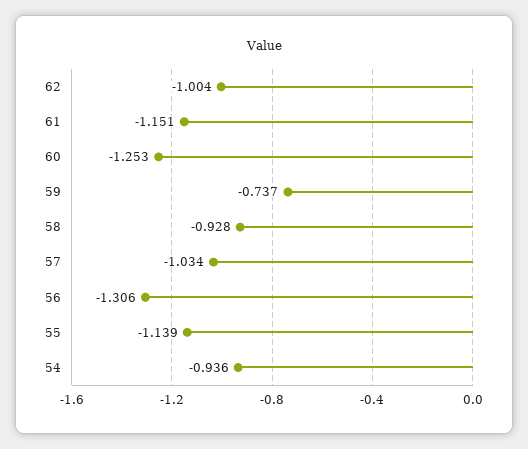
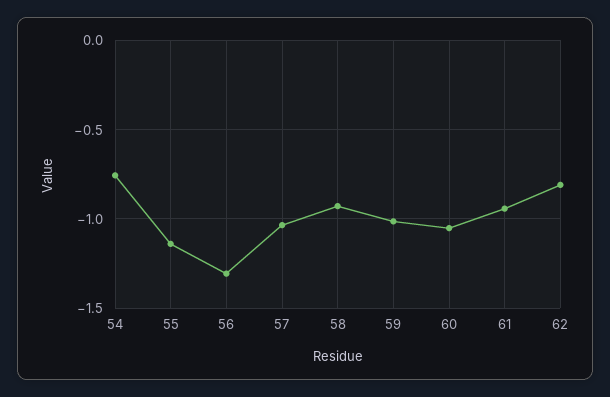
  {
-   "62": -1.004,
+   "62": -0.8,
-   "61": -1.151,
+   "61": -0.95,
-   "60": -1.253,
+   "60": -1.05,
-   "59": -0.737,
+   "59": -1,
    "58": -0.928,
    "57": -1.034,
    "56": -1.306,
    "55": -1.139,
-   "54": -0.936
+   "54": -0.75
  }

